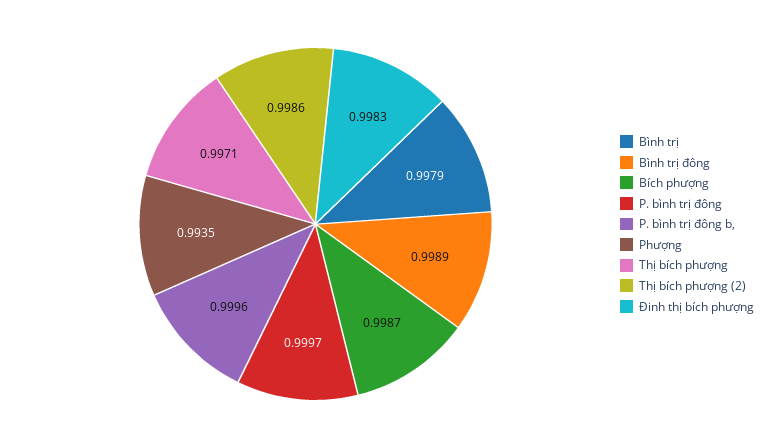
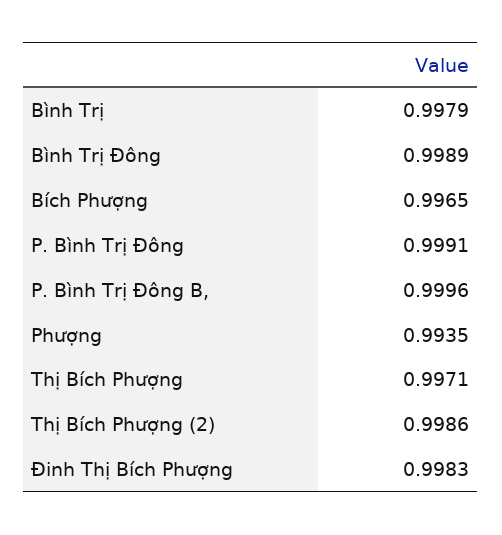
  {
    "Bình trị": 0.9979,
    "Bình trị đông": 0.9989,
-   "Bích phượng": 0.9987,
+   "Bích phượng": 0.9965,
-   "P. bình trị đông": 0.9997,
+   "P. bình trị đông": 0.9991,
    "P. bình trị đông b,": 0.9996,
    "Phượng": 0.9935,
    "Thị bích phượng": 0.9971,
    "Thị bích phượng (2)": 0.9986,
    "Đinh thị bích phượng": 0.9983
  }

